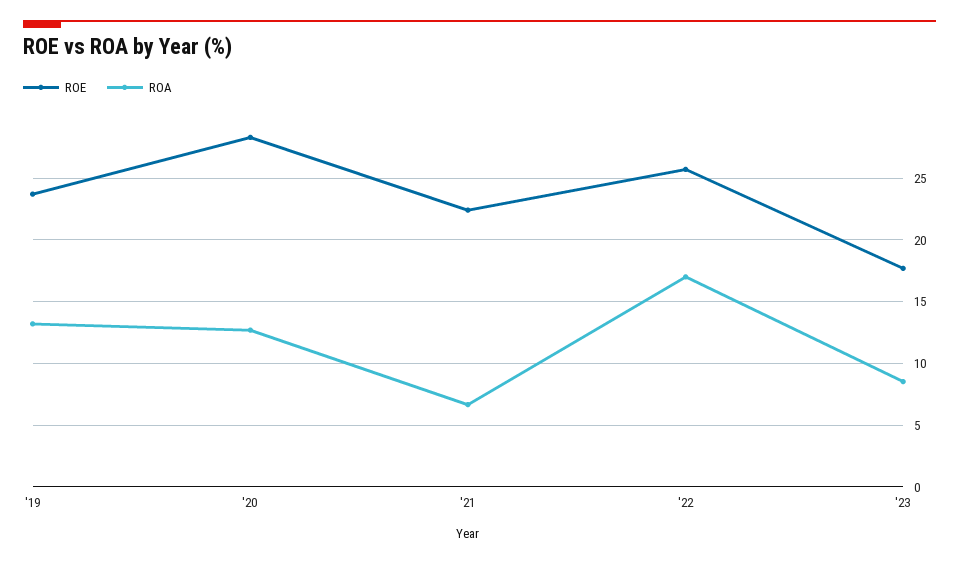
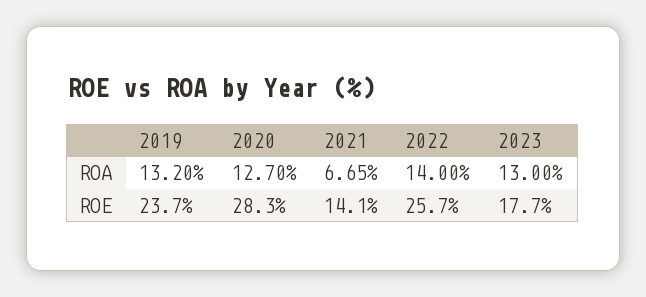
  {
    "ROE": {
      "'19": 23.7,
      "'20": 28.3,
-     "'21": 22.5,
+     "'21": 14.1,
      "'22": 25.7,
      "'23": 17.7
    },
    "ROA": {
      "'19": 13.2,
      "'20": 12.7,
      "'21": 6.65,
-     "'22": 17,
+     "'22": 14,
-     "'23": 8.5
+     "'23": 13
    }
  }

